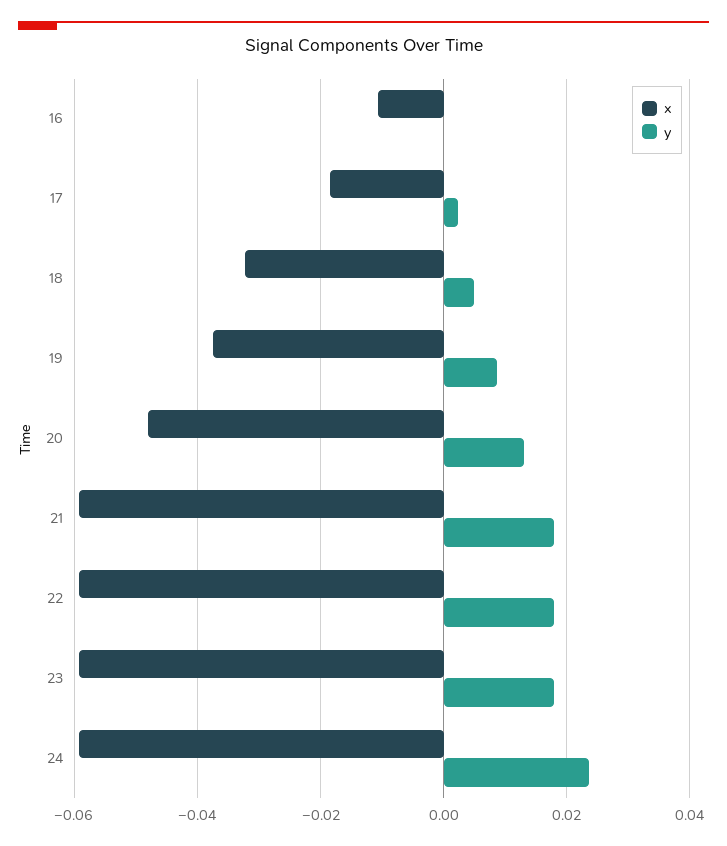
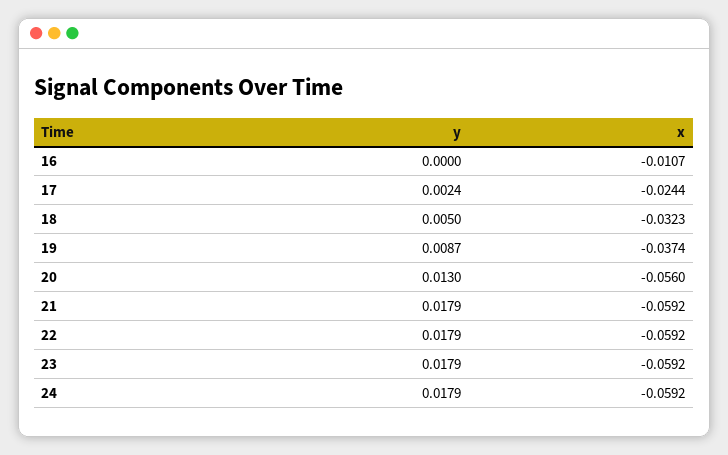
  {
    "x": {
      "16": -0.0107,
-     "17": -0.018,
+     "17": -0.0244,
      "18": -0.0323,
      "19": -0.0374,
-     "20": -0.048,
+     "20": -0.056,
      "21": -0.0592,
      "22": -0.0592,
      "23": -0.0592,
      "24": -0.0592
    },
    "y": {
      "16": 0,
      "17": 0.0024,
      "18": 0.005,
      "19": 0.0087,
      "20": 0.013,
      "21": 0.0179,
      "22": 0.0179,
      "23": 0.0179,
-     "24": 0.024
+     "24": 0.0179
    }
  }

